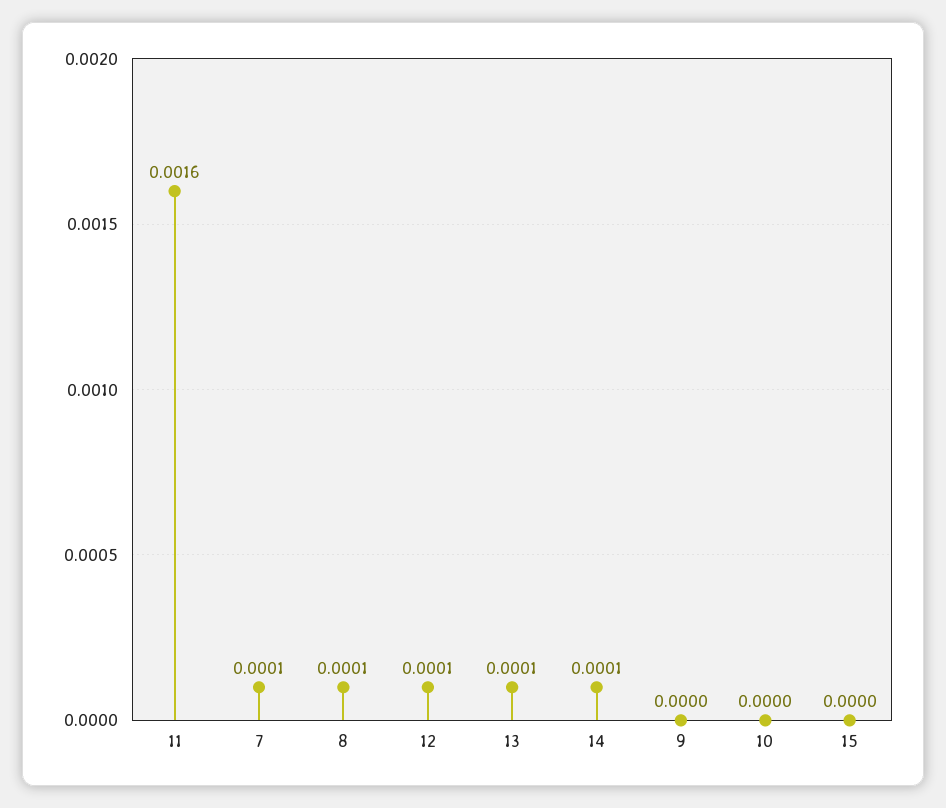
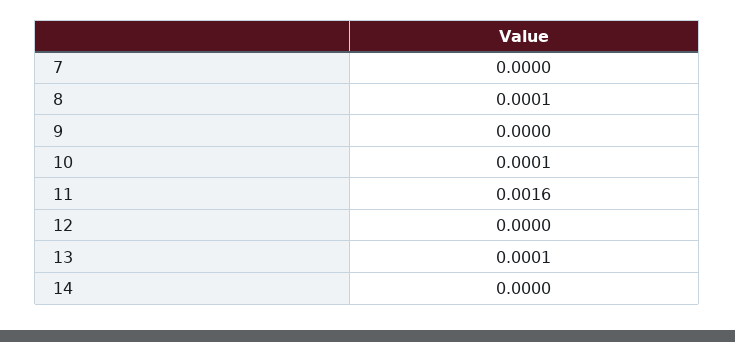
  {
    "11": 0.0016,
-   "7": 0.0001,
+   "7": 0,
    "8": 0.0001,
-   "12": 0.0001,
+   "12": 0,
    "13": 0.0001,
-   "14": 0.0001,
+   "14": 0,
    "9": 0,
-   "10": 0,
+   "10": 0.0001
-   "15": 0
  }

